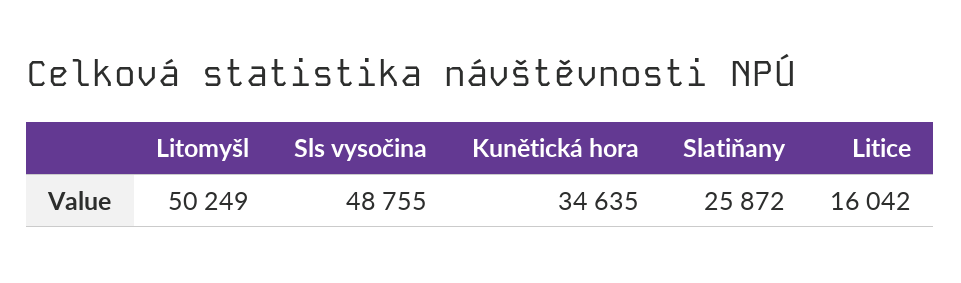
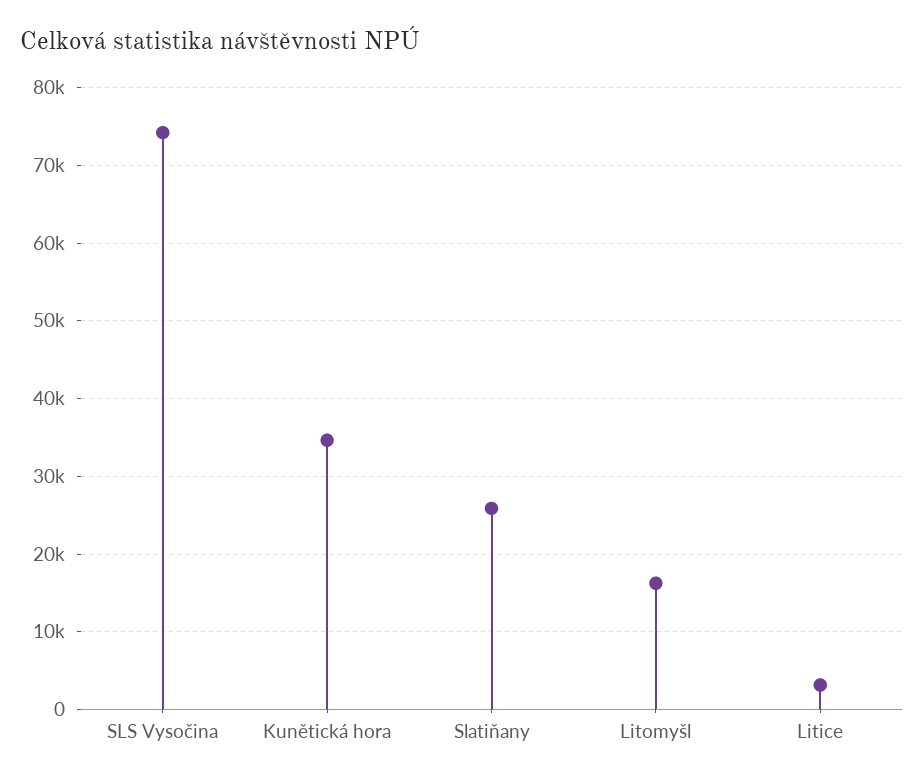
  {
-   "Litomyšl": 50249,
+   "Litomyšl": 16000,
-   "Sls vysočina": 48755,
+   "Sls vysočina": 74000,
    "Kunětická hora": 34635,
    "Slatiňany": 25872,
-   "Litice": 16042
+   "Litice": 3000
  }

